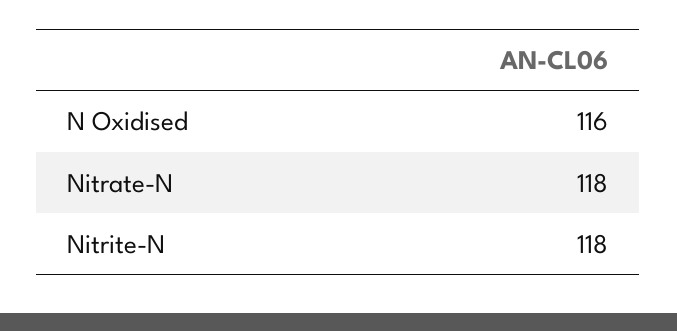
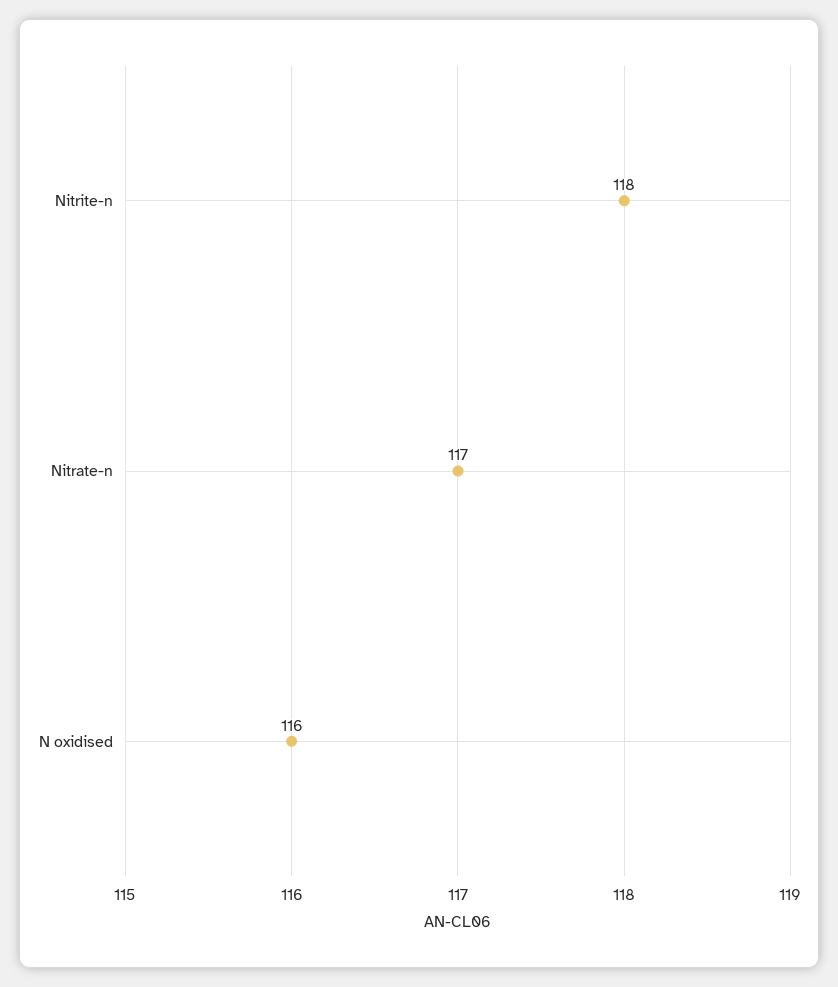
  {
    "N Oxidised": 116,
-   "Nitrate-N": 118,
+   "Nitrate-N": 117,
    "Nitrite-N": 118
  }

